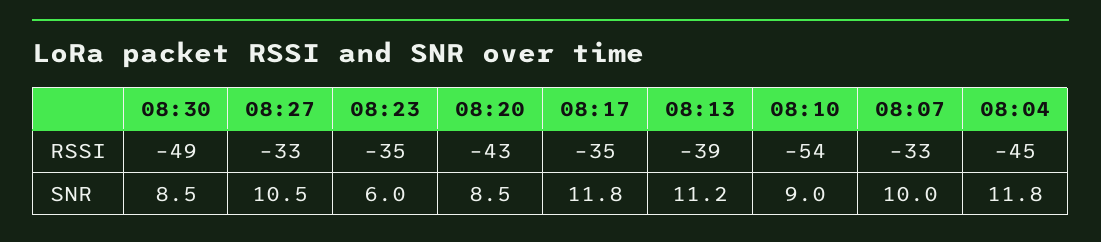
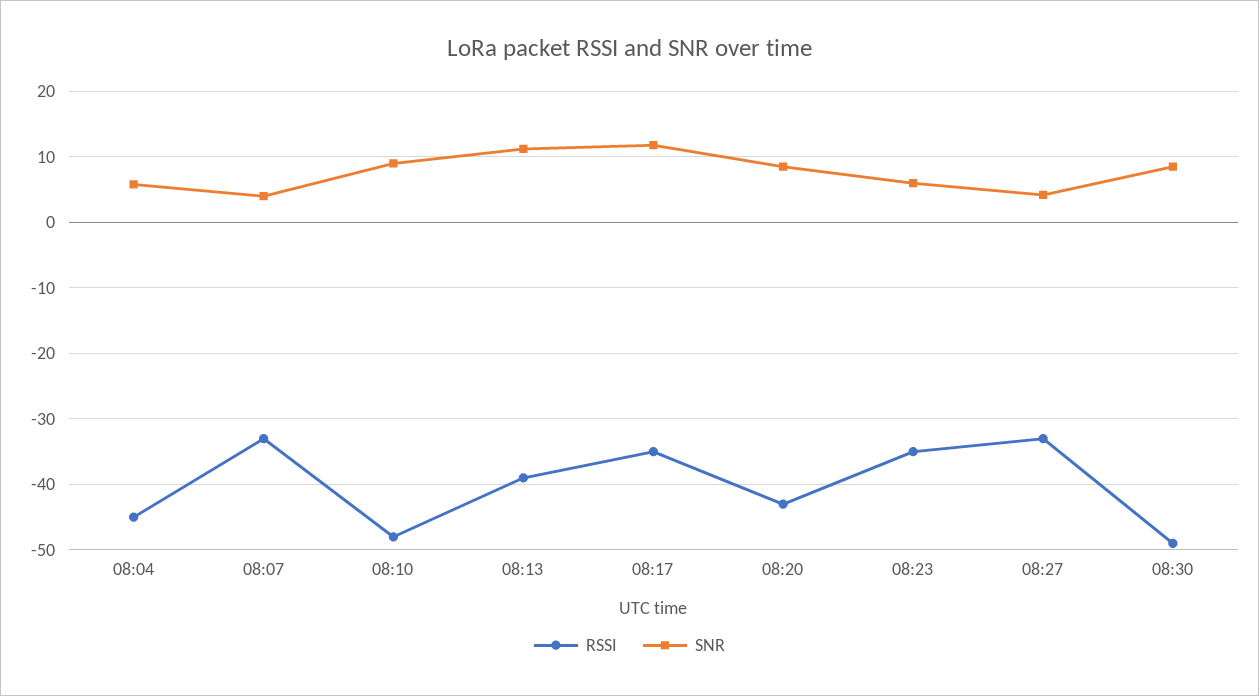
  {
    "RSSI": {
      "08:30": -49,
      "08:27": -33,
      "08:23": -35,
      "08:20": -43,
      "08:17": -35,
      "08:13": -39,
-     "08:10": -54,
+     "08:10": -48,
      "08:07": -33,
      "08:04": -45
    },
    "SNR": {
      "08:30": 8.5,
-     "08:27": 10.5,
+     "08:27": 4,
      "08:23": 6,
      "08:20": 8.5,
      "08:17": 11.8,
      "08:13": 11.2,
      "08:10": 9,
-     "08:07": 10,
+     "08:07": 4,
-     "08:04": 11.8
+     "08:04": 6
    }
  }

